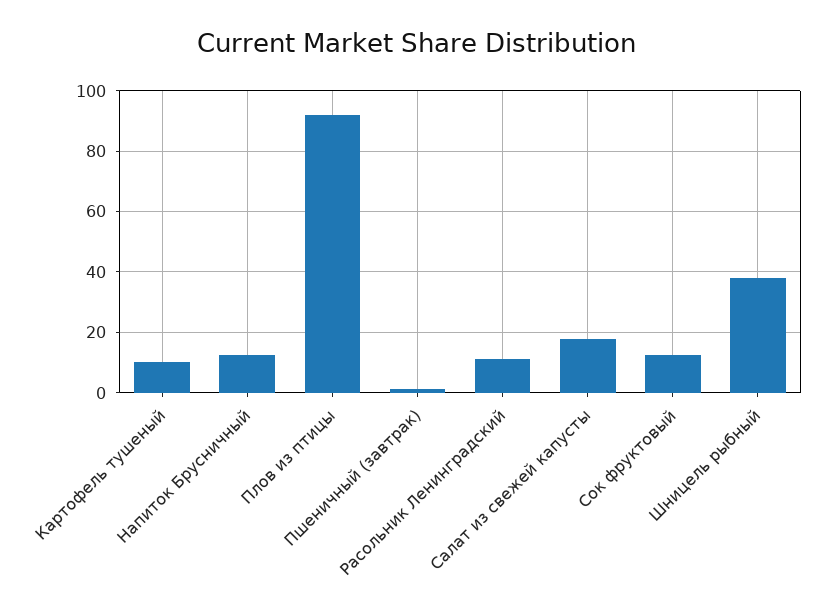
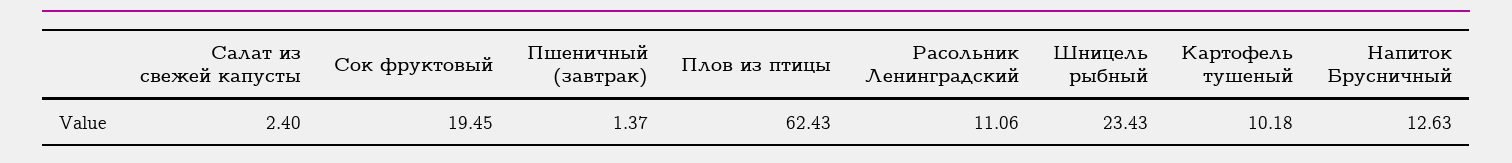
  {
    "Картофель тушеный": 10.18,
    "Напиток Брусничный": 12.63,
-   "Плов из птицы": 92,
+   "Плов из птицы": 62.43,
    "Пшеничный (завтрак)": 1.37,
    "Расольник Ленинградский": 11.06,
-   "Салат из свежей капусты": 18,
+   "Салат из свежей капусты": 2.4,
-   "Сок фруктовый": 12,
+   "Сок фруктовый": 19.45,
-   "Шницель рыбный": 38
+   "Шницель рыбный": 23.43
  }

